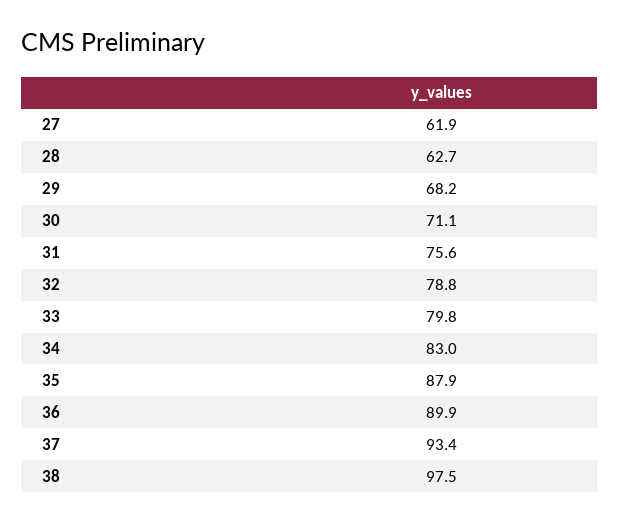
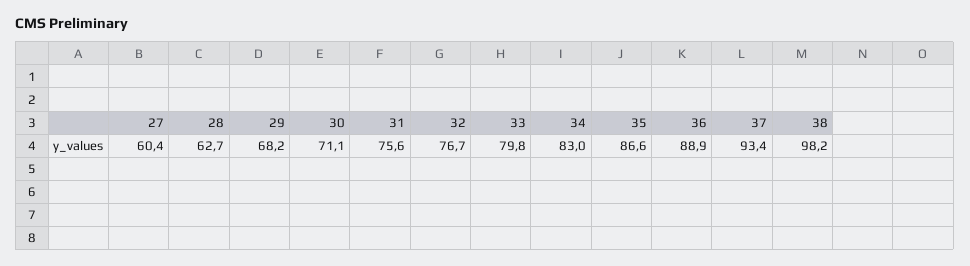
  {
-   "27": 61.9,
+   "27": 60.4,
    "28": 62.7,
    "29": 68.2,
    "30": 71.1,
    "31": 75.6,
-   "32": 78.8,
+   "32": 76.7,
    "33": 79.8,
    "34": 83,
-   "35": 87.9,
+   "35": 86.6,
-   "36": 89.9,
+   "36": 88.9,
    "37": 93.4,
-   "38": 97.5
+   "38": 98.2
  }

